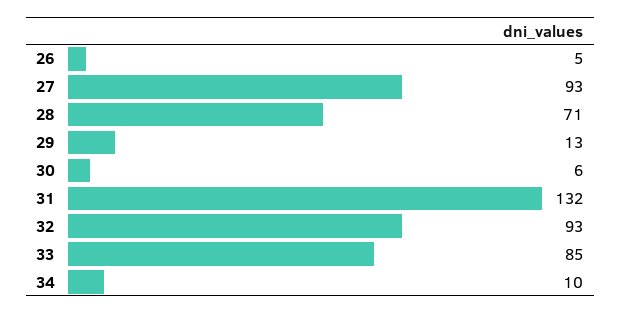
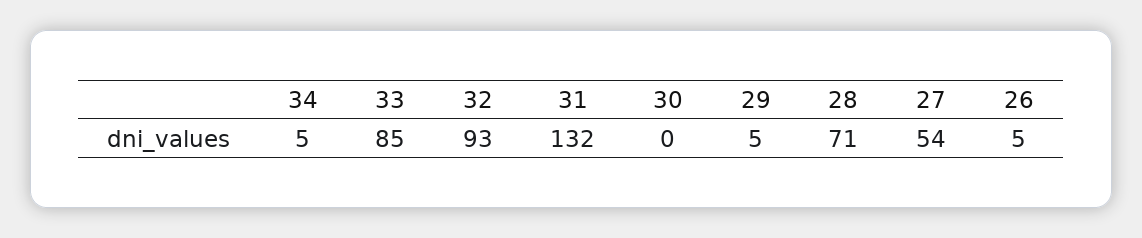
  {
    "26": 5,
-   "27": 93,
+   "27": 54,
    "28": 71,
-   "29": 13,
+   "29": 5,
-   "30": 6,
+   "30": 0,
    "31": 132,
    "32": 93,
    "33": 85,
-   "34": 10
+   "34": 5
  }

